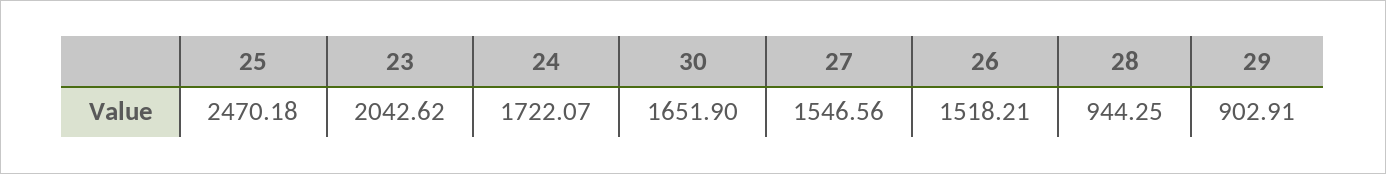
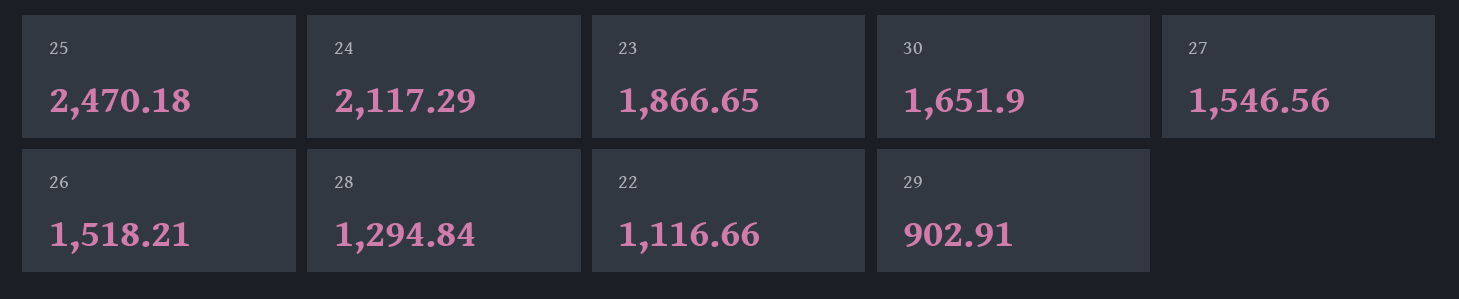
  {
    "25": 2470.18,
-   "23": 2042.62,
+   "23": 1866.65,
-   "24": 1722.07,
+   "24": 2117.29,
    "30": 1651.9,
    "27": 1546.56,
    "26": 1518.21,
-   "28": 944.25,
+   "28": 1294.84,
-   "29": 902.91
+   "29": 902.91,
+   "22": 1116.66
  }

